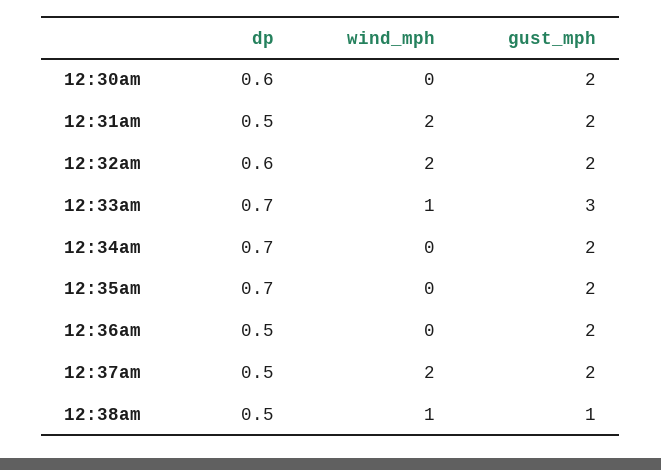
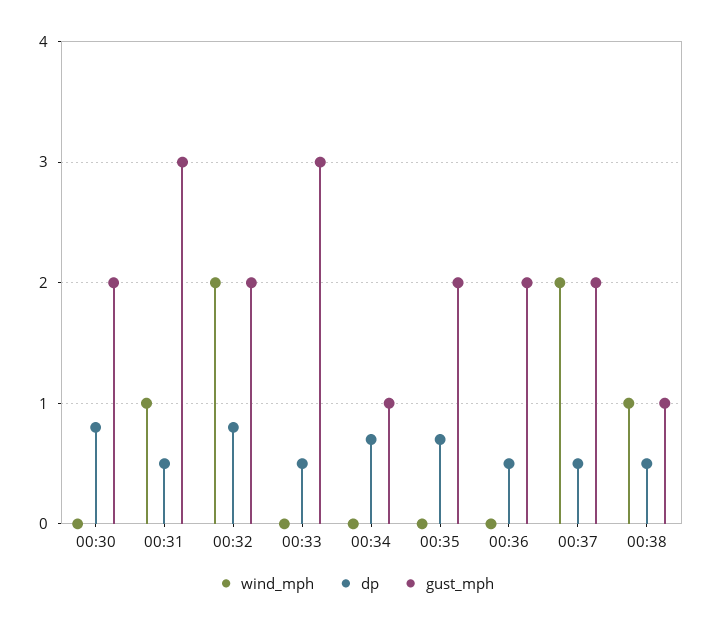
  {
    "dp": {
-     "12:30am": 0.6,
+     "12:30am": 0.8,
      "12:31am": 0.5,
-     "12:32am": 0.6,
+     "12:32am": 0.8,
-     "12:33am": 0.7,
+     "12:33am": 0.5,
      "12:34am": 0.7,
      "12:35am": 0.7,
      "12:36am": 0.5,
      "12:37am": 0.5,
      "12:38am": 0.5
    },
    "wind_mph": {
      "12:30am": 0,
-     "12:31am": 2,
+     "12:31am": 1,
      "12:32am": 2,
-     "12:33am": 1,
+     "12:33am": 0,
      "12:34am": 0,
      "12:35am": 0,
      "12:36am": 0,
      "12:37am": 2,
      "12:38am": 1
    },
    "gust_mph": {
      "12:30am": 2,
-     "12:31am": 2,
+     "12:31am": 3,
      "12:32am": 2,
      "12:33am": 3,
-     "12:34am": 2,
+     "12:34am": 1,
      "12:35am": 2,
      "12:36am": 2,
      "12:37am": 2,
      "12:38am": 1
    }
  }

